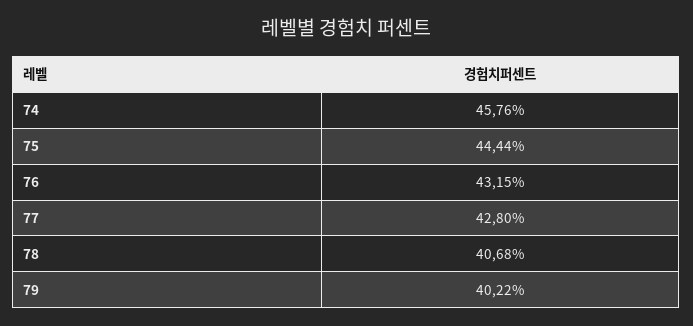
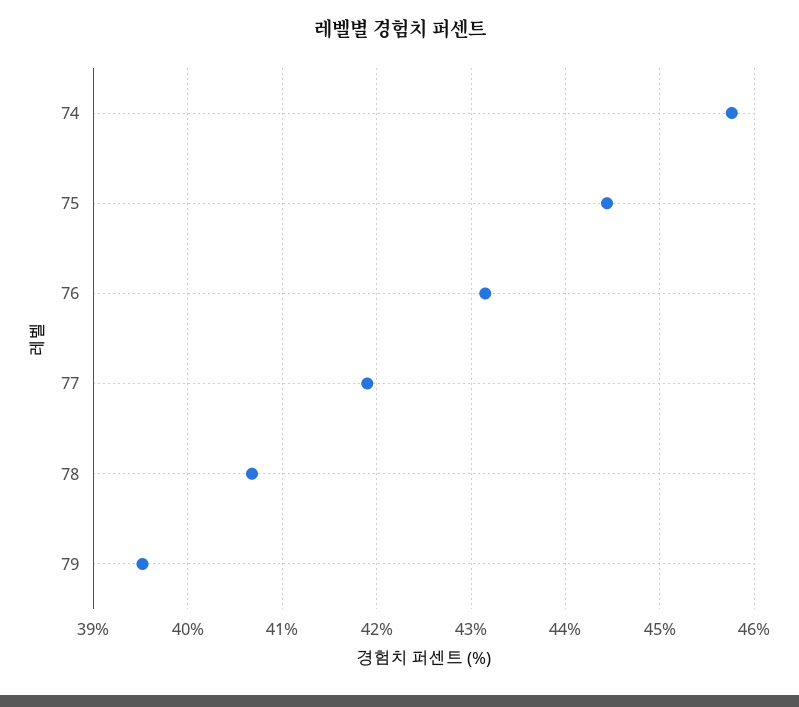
  {
    "74": 45.76,
    "75": 44.44,
    "76": 43.15,
-   "77": 42.8,
+   "77": 41.9,
    "78": 40.68,
-   "79": 40.22
+   "79": 39.5
  }

